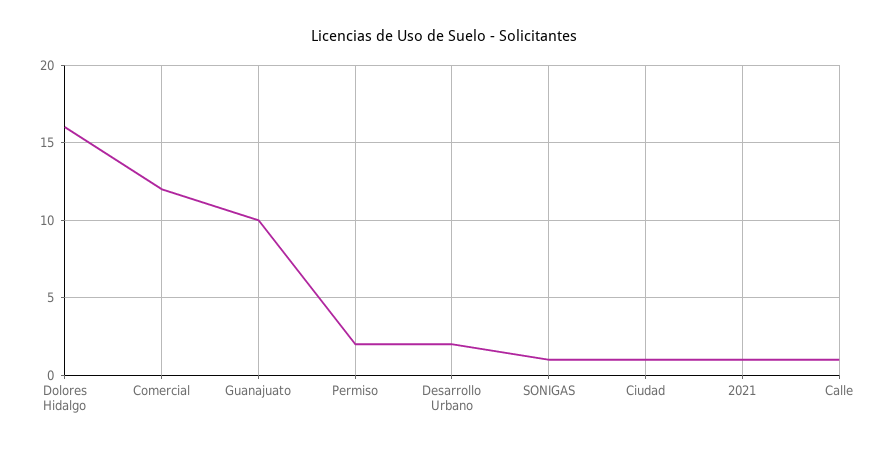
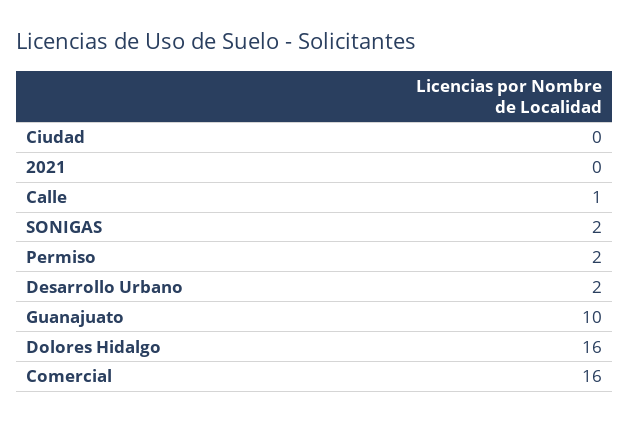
  {
    "Dolores Hidalgo": 16,
-   "Comercial": 12,
+   "Comercial": 16,
    "Guanajuato": 10,
    "Permiso": 2,
    "Desarrollo Urbano": 2,
-   "SONIGAS": 1,
+   "SONIGAS": 2,
-   "Ciudad": 1,
+   "Ciudad": 0,
-   "2021": 1,
+   "2021": 0,
    "Calle": 1
  }

